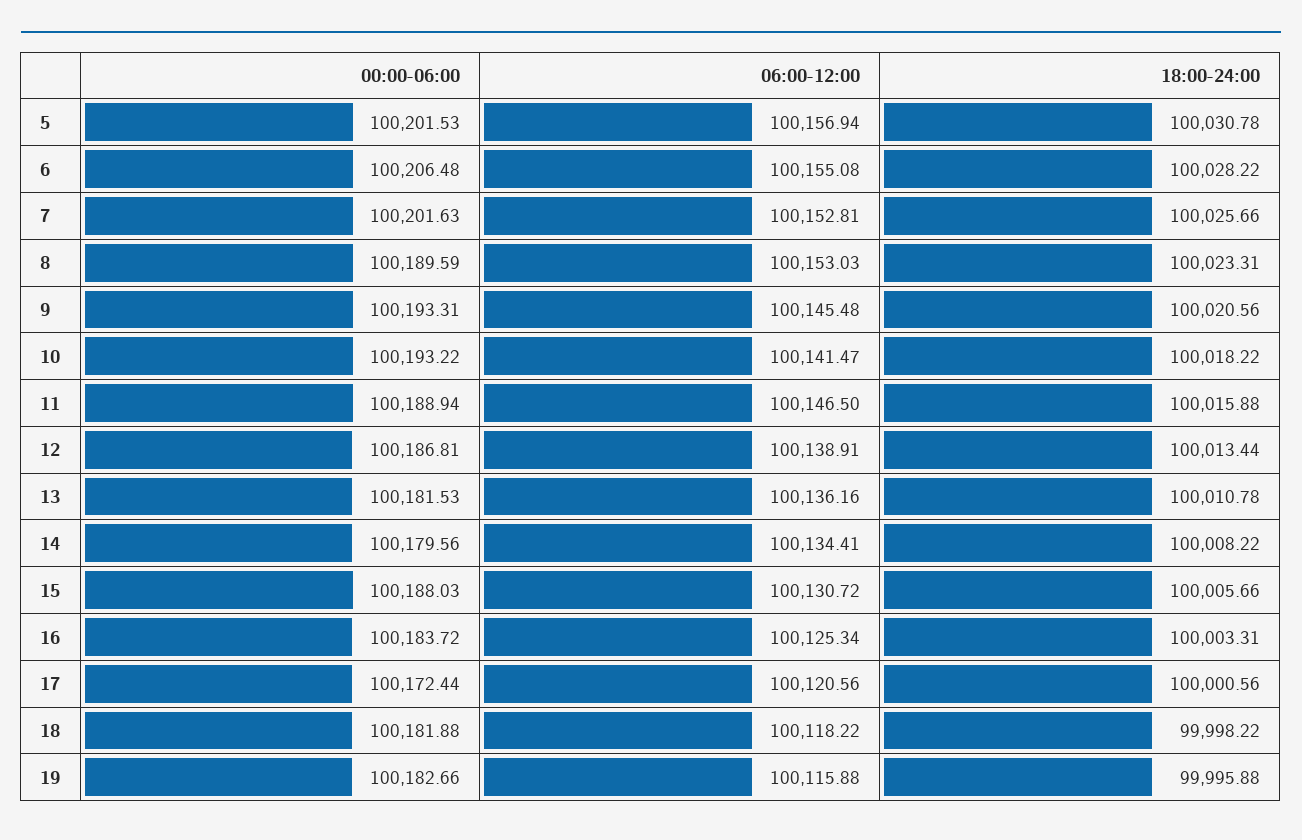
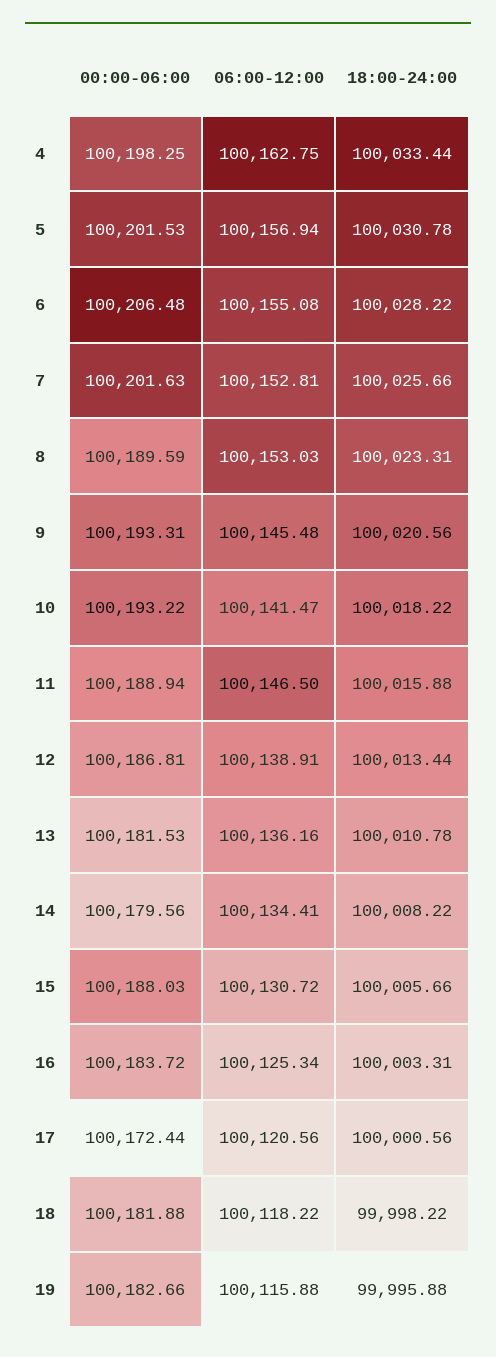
  {
    "00:00-06:00": {
      "5": 100201.53,
      "6": 100206.48,
      "7": 100201.63,
      "8": 100189.59,
      "9": 100193.31,
      "10": 100193.22,
      "11": 100188.94,
      "12": 100186.81,
      "13": 100181.53,
      "14": 100179.56,
      "15": 100188.03,
      "16": 100183.72,
      "17": 100172.44,
      "18": 100181.88,
-     "19": 100182.66
+     "19": 100182.66,
+     "4": 100198.25
    },
    "06:00-12:00": {
      "5": 100156.94,
      "6": 100155.08,
      "7": 100152.81,
      "8": 100153.03,
      "9": 100145.48,
      "10": 100141.47,
      "11": 100146.5,
      "12": 100138.91,
      "13": 100136.16,
      "14": 100134.41,
      "15": 100130.72,
      "16": 100125.34,
      "17": 100120.56,
      "18": 100118.22,
-     "19": 100115.88
+     "19": 100115.88,
+     "4": 100162.75
    },
    "18:00-24:00": {
      "5": 100030.78,
      "6": 100028.22,
      "7": 100025.66,
      "8": 100023.31,
      "9": 100020.56,
      "10": 100018.22,
      "11": 100015.88,
      "12": 100013.44,
      "13": 100010.78,
      "14": 100008.22,
      "15": 100005.66,
      "16": 100003.31,
      "17": 100000.56,
      "18": 99998.22,
-     "19": 99995.88
+     "19": 99995.88,
+     "4": 100033.44
    }
  }

